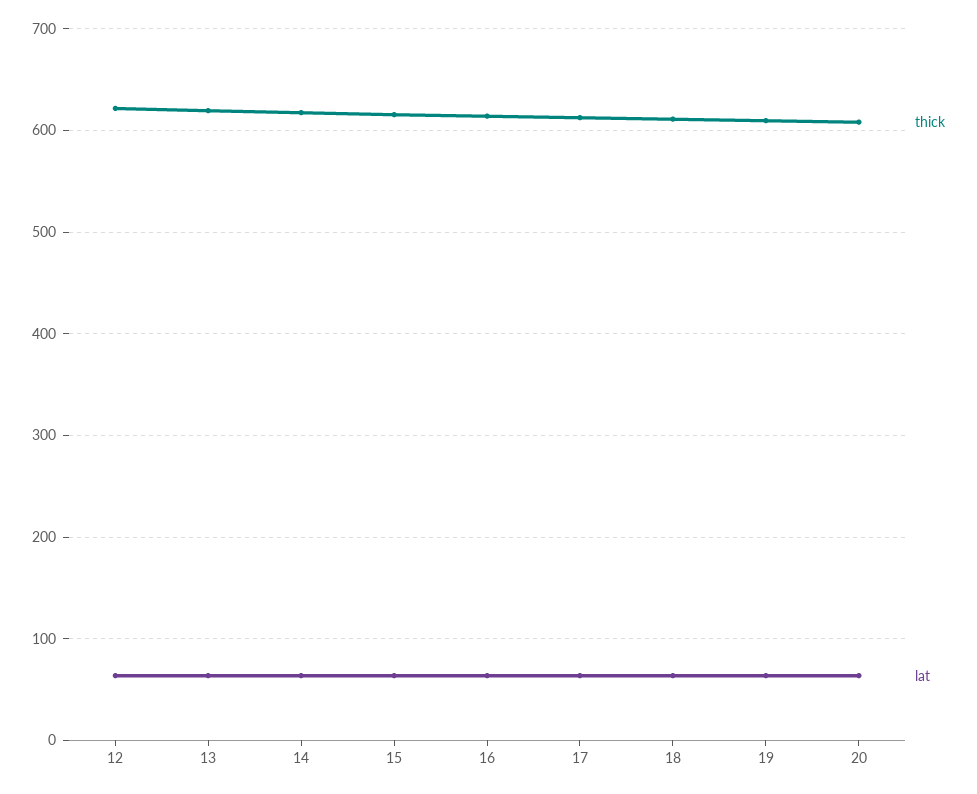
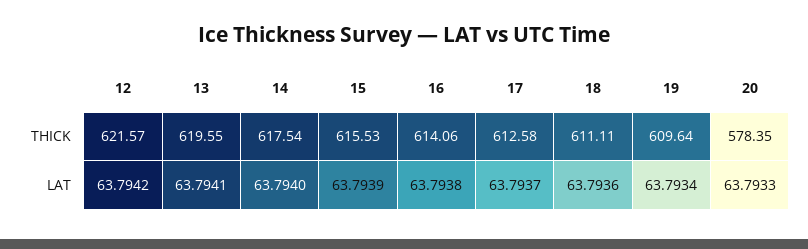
  {
    "thick": {
      "12": 621.57,
      "13": 619.55,
      "14": 617.54,
      "15": 615.53,
      "16": 614.06,
      "17": 612.58,
      "18": 611.11,
      "19": 609.64,
-     "20": 610
+     "20": 578.35
    },
    "lat": {
      "12": 63.7942,
      "13": 63.7941,
      "14": 63.794,
      "15": 63.7939,
      "16": 63.7938,
      "17": 63.7937,
      "18": 63.7936,
      "19": 63.7934,
      "20": 63.7933
    }
  }

